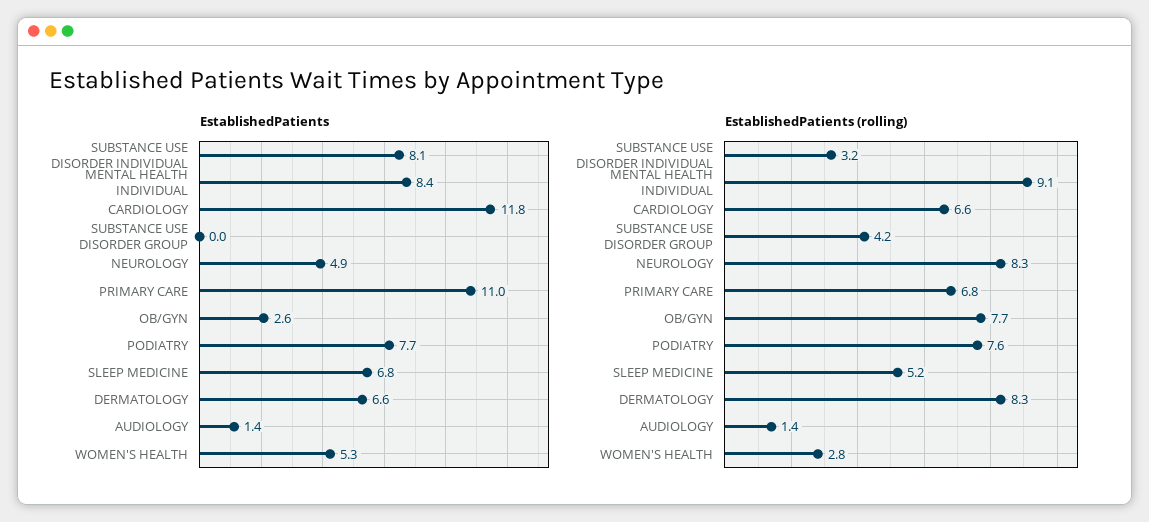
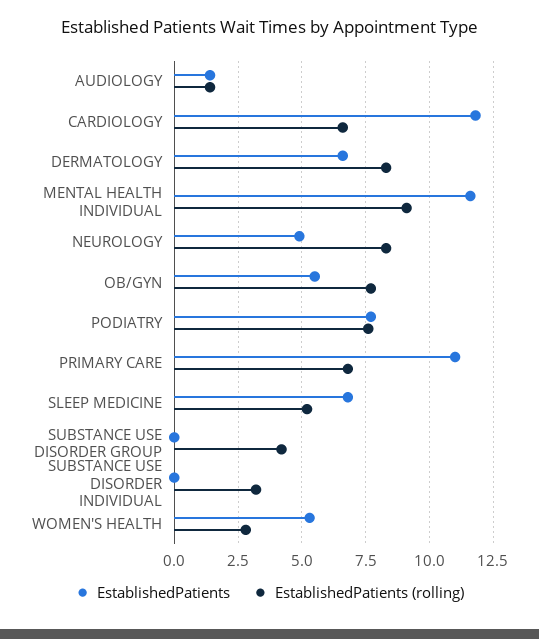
  {
    "EstablishedPatients": {
-     "SUBSTANCE USE DISORDER INDIVIDUAL": 8.1,
+     "SUBSTANCE USE DISORDER INDIVIDUAL": 0,
-     "MENTAL HEALTH INDIVIDUAL": 8.4,
+     "MENTAL HEALTH INDIVIDUAL": 11.5,
      "CARDIOLOGY": 11.8,
      "SUBSTANCE USE DISORDER GROUP": 0,
      "NEUROLOGY": 4.9,
      "PRIMARY CARE": 11,
-     "OB/GYN": 2.6,
+     "OB/GYN": 5.5,
      "PODIATRY": 7.7,
      "SLEEP MEDICINE": 6.8,
      "DERMATOLOGY": 6.6,
      "AUDIOLOGY": 1.4,
      "WOMEN'S HEALTH": 5.3
    },
    "EstablishedPatients (rolling)": {
      "SUBSTANCE USE DISORDER INDIVIDUAL": 3.2,
      "MENTAL HEALTH INDIVIDUAL": 9.1,
      "CARDIOLOGY": 6.6,
      "SUBSTANCE USE DISORDER GROUP": 4.2,
      "NEUROLOGY": 8.3,
      "PRIMARY CARE": 6.8,
      "OB/GYN": 7.7,
      "PODIATRY": 7.6,
      "SLEEP MEDICINE": 5.2,
      "DERMATOLOGY": 8.3,
      "AUDIOLOGY": 1.4,
      "WOMEN'S HEALTH": 2.8
    }
  }

